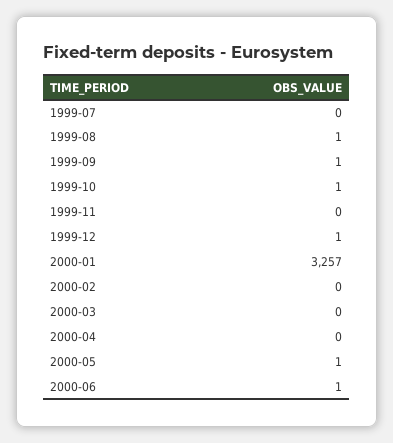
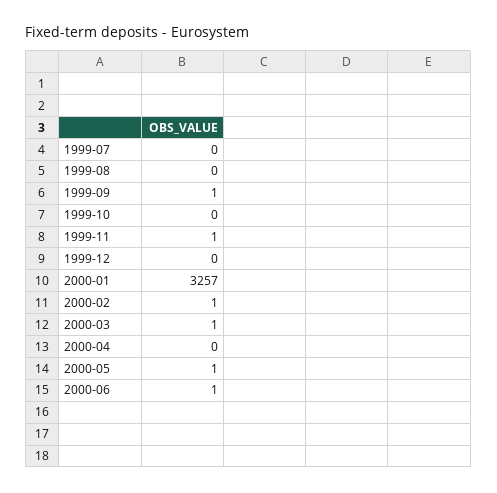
  {
    "1999-07": 0,
-   "1999-08": 1,
+   "1999-08": 0,
    "1999-09": 1,
-   "1999-10": 1,
+   "1999-10": 0,
-   "1999-11": 0,
+   "1999-11": 1,
-   "1999-12": 1,
+   "1999-12": 0,
    "2000-01": 3257,
-   "2000-02": 0,
+   "2000-02": 1,
-   "2000-03": 0,
+   "2000-03": 1,
    "2000-04": 0,
    "2000-05": 1,
    "2000-06": 1
  }

